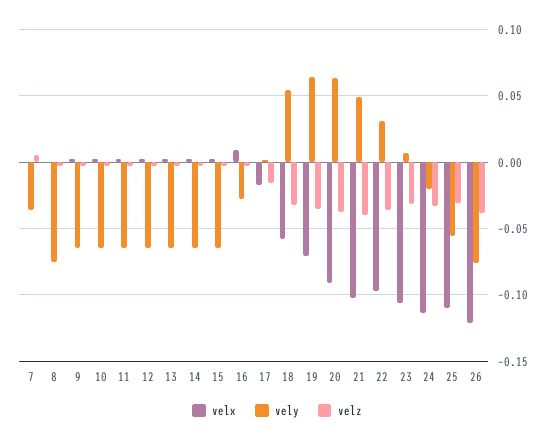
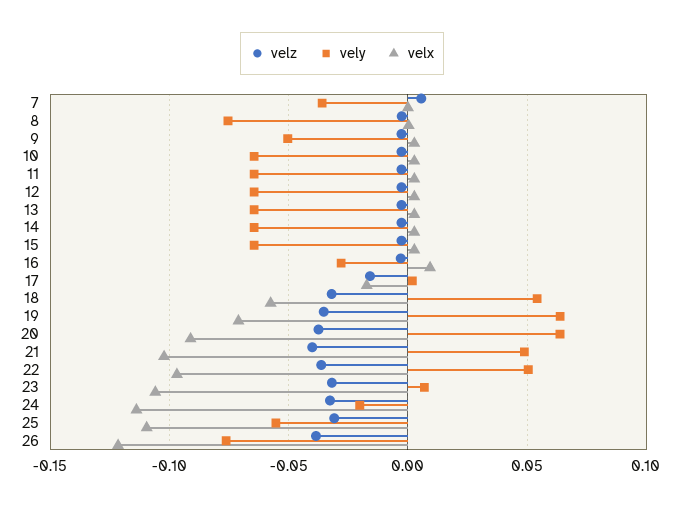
  {
    "velx": {
      "7": 0,
      "8": 0,
      "9": 0.005,
      "10": 0.005,
      "11": 0.005,
      "12": 0.005,
      "13": 0.005,
      "14": 0.005,
      "15": 0.005,
      "16": 0.01,
      "17": -0.015,
      "18": -0.06,
      "19": -0.07,
      "20": -0.09,
      "21": -0.1,
      "22": -0.095,
      "23": -0.105,
      "24": -0.115,
      "25": -0.11,
      "26": -0.12
    },
    "vely": {
      "7": -0.035,
      "8": -0.075,
-     "9": -0.065,
+     "9": -0.05,
      "10": -0.065,
      "11": -0.065,
      "12": -0.065,
      "13": -0.065,
      "14": -0.065,
      "15": -0.065,
      "16": -0.03,
      "17": 0,
      "18": 0.055,
      "19": 0.065,
      "20": 0.065,
      "21": 0.05,
-     "22": 0.03,
+     "22": 0.05,
      "23": 0.005,
      "24": -0.02,
      "25": -0.055,
      "26": -0.075
    },
    "velz": {
      "7": 0.005,
      "8": -0.005,
      "9": -0.005,
      "10": -0.005,
      "11": -0.005,
      "12": -0.005,
      "13": -0.005,
      "14": -0.005,
      "15": -0.005,
      "16": -0.005,
      "17": -0.015,
      "18": -0.03,
      "19": -0.035,
      "20": -0.04,
      "21": -0.04,
      "22": -0.035,
      "23": -0.03,
      "24": -0.035,
      "25": -0.03,
      "26": -0.04
    }
  }

